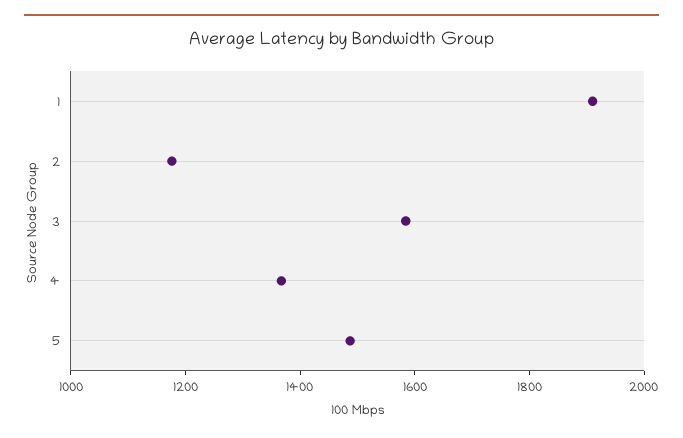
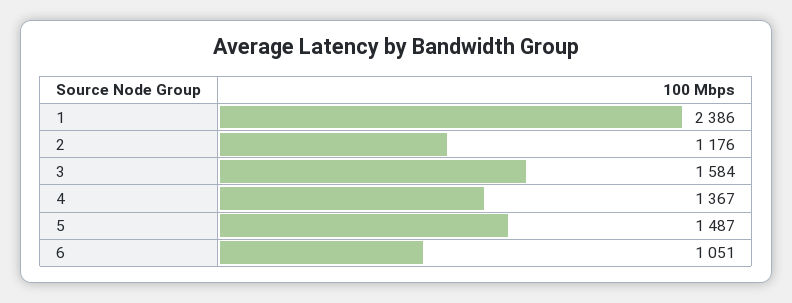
  {
-   "1": 1900,
+   "1": 2386,
    "2": 1176,
    "3": 1584,
    "4": 1367,
-   "5": 1487
+   "5": 1487,
+   "6": 1051
  }

